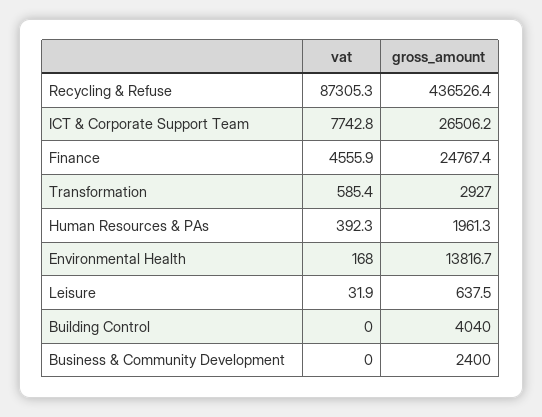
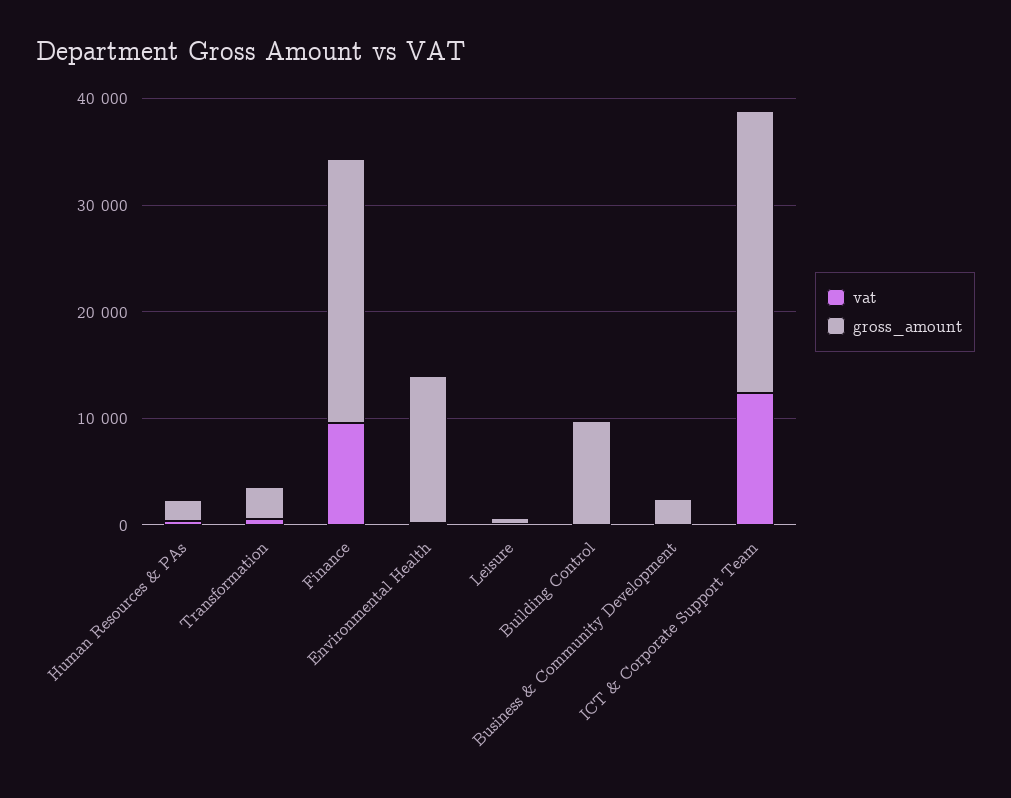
  {
    "vat": {
-     "Recycling & Refuse": 87305.3,
-     "ICT & Corporate Support Team": 7742.8,
+     "ICT & Corporate Support Team": 12000,
-     "Finance": 4555.9,
+     "Finance": 10000,
      "Transformation": 585.4,
      "Human Resources & PAs": 392.3,
      "Environmental Health": 168,
      "Leisure": 31.9,
      "Building Control": 0,
      "Business & Community Development": 0
    },
    "gross_amount": {
-     "Recycling & Refuse": 436526.4,
      "ICT & Corporate Support Team": 26506.2,
      "Finance": 24767.4,
      "Transformation": 2927,
      "Human Resources & PAs": 1961.3,
      "Environmental Health": 13816.7,
      "Leisure": 637.5,
-     "Building Control": 4040,
+     "Building Control": 10000,
      "Business & Community Development": 2400
    }
  }

